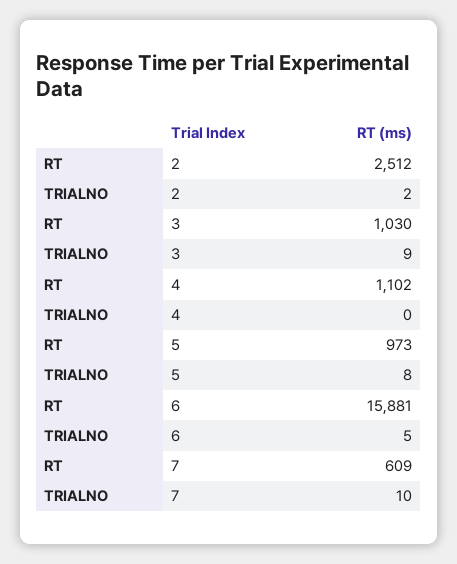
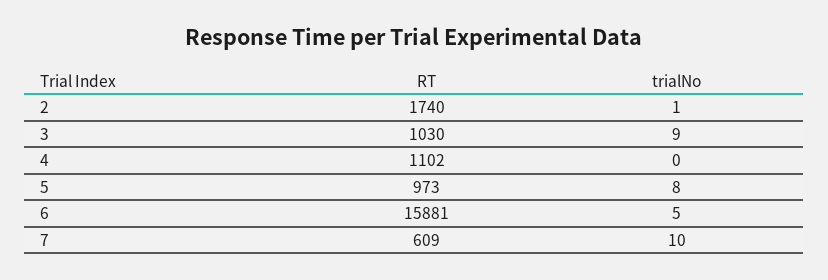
  {
    "RT": {
-     "2": 2512,
+     "2": 1740,
      "3": 1030,
      "4": 1102,
      "5": 973,
      "6": 15881,
      "7": 609
    },
    "TRIALNO": {
-     "2": 2,
+     "2": 1,
      "3": 9,
      "4": 0,
      "5": 8,
      "6": 5,
      "7": 10
    }
  }

